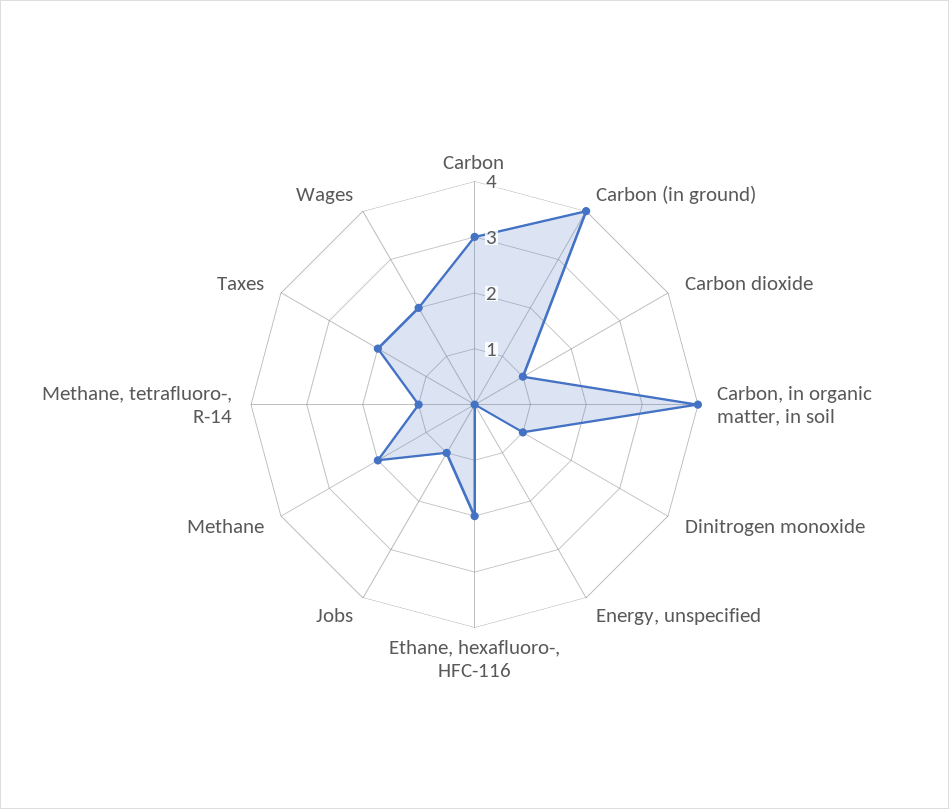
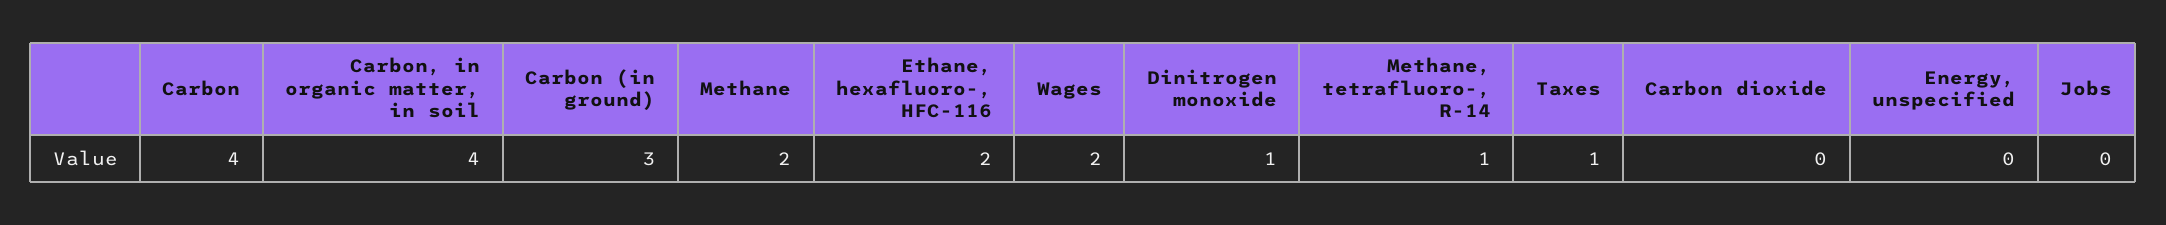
  {
-   "Carbon": 3,
+   "Carbon": 4,
-   "Carbon (in ground)": 4,
+   "Carbon (in ground)": 3,
-   "Carbon dioxide": 1,
+   "Carbon dioxide": 0,
    "Carbon, in organic matter, in soil": 4,
    "Dinitrogen monoxide": 1,
    "Energy, unspecified": 0,
    "Ethane, hexafluoro-, HFC-116": 2,
-   "Jobs": 1,
+   "Jobs": 0,
    "Methane": 2,
    "Methane, tetrafluoro-, R-14": 1,
-   "Taxes": 2,
+   "Taxes": 1,
    "Wages": 2
  }

